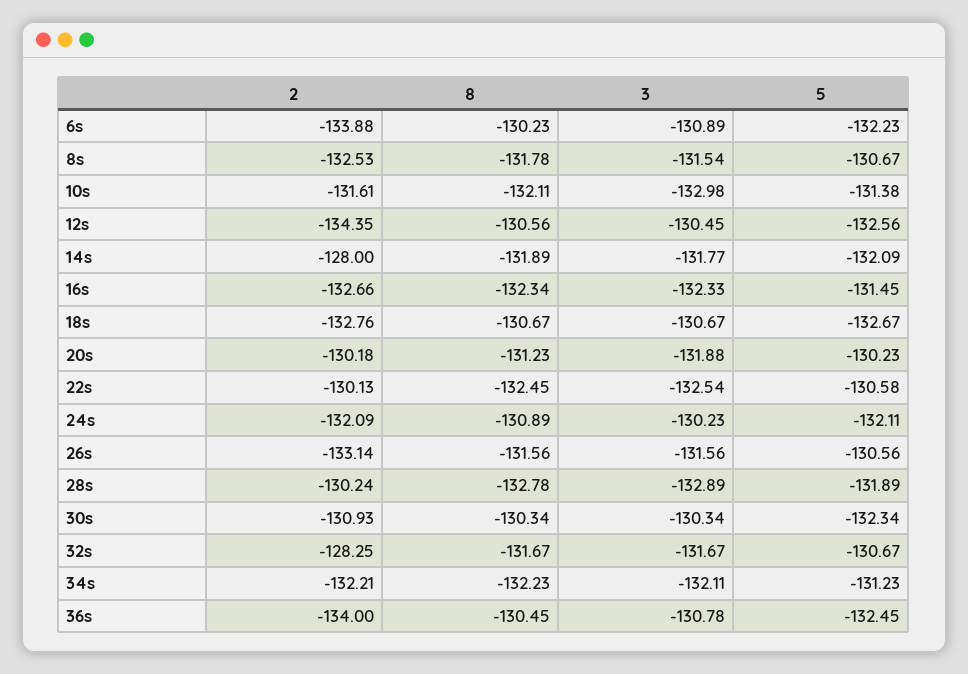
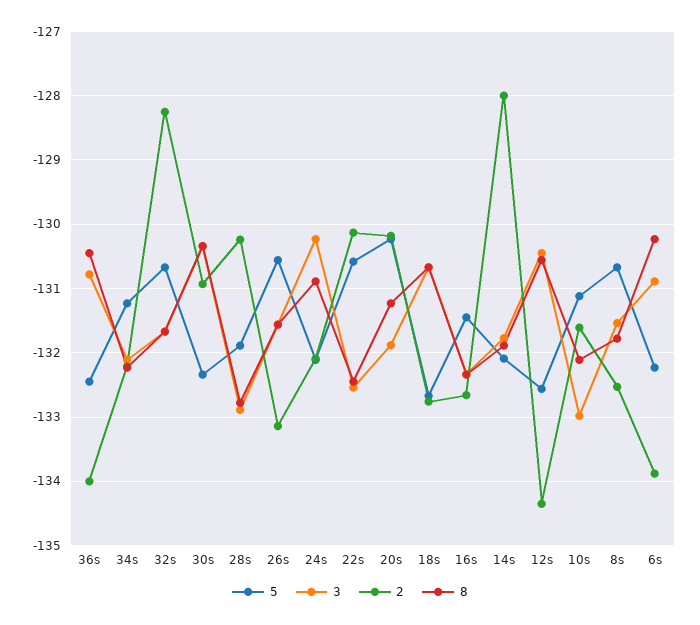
  {
    "2": {
      "6s": -133.88,
      "8s": -132.53,
      "10s": -131.61,
      "12s": -134.35,
      "14s": -128,
      "16s": -132.66,
      "18s": -132.76,
      "20s": -130.18,
      "22s": -130.13,
      "24s": -132.09,
      "26s": -133.14,
      "28s": -130.24,
      "30s": -130.93,
      "32s": -128.25,
      "34s": -132.21,
      "36s": -134
    },
    "8": {
      "6s": -130.23,
      "8s": -131.78,
      "10s": -132.11,
      "12s": -130.56,
      "14s": -131.89,
      "16s": -132.34,
      "18s": -130.67,
      "20s": -131.23,
      "22s": -132.45,
      "24s": -130.89,
      "26s": -131.56,
      "28s": -132.78,
      "30s": -130.34,
      "32s": -131.67,
      "34s": -132.23,
      "36s": -130.45
    },
    "3": {
      "6s": -130.89,
      "8s": -131.54,
      "10s": -132.98,
      "12s": -130.45,
      "14s": -131.77,
      "16s": -132.33,
      "18s": -130.67,
      "20s": -131.88,
      "22s": -132.54,
      "24s": -130.23,
      "26s": -131.56,
      "28s": -132.89,
      "30s": -130.34,
      "32s": -131.67,
      "34s": -132.11,
      "36s": -130.78
    },
    "5": {
      "6s": -132.23,
      "8s": -130.67,
-     "10s": -131.38,
+     "10s": -131.1,
      "12s": -132.56,
      "14s": -132.09,
      "16s": -131.45,
      "18s": -132.67,
      "20s": -130.23,
      "22s": -130.58,
      "24s": -132.11,
      "26s": -130.56,
      "28s": -131.89,
      "30s": -132.34,
      "32s": -130.67,
      "34s": -131.23,
      "36s": -132.45
    }
  }

